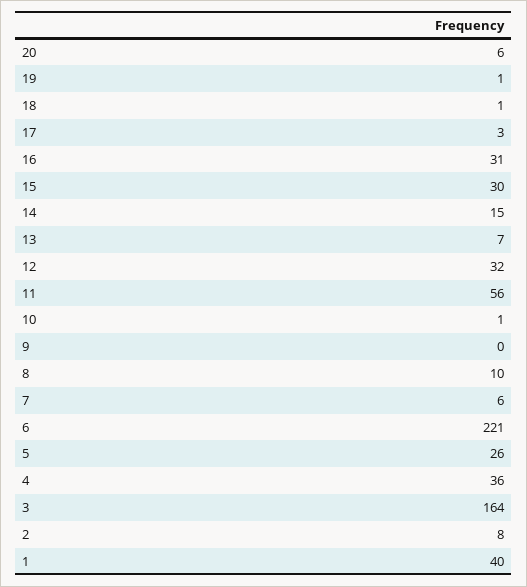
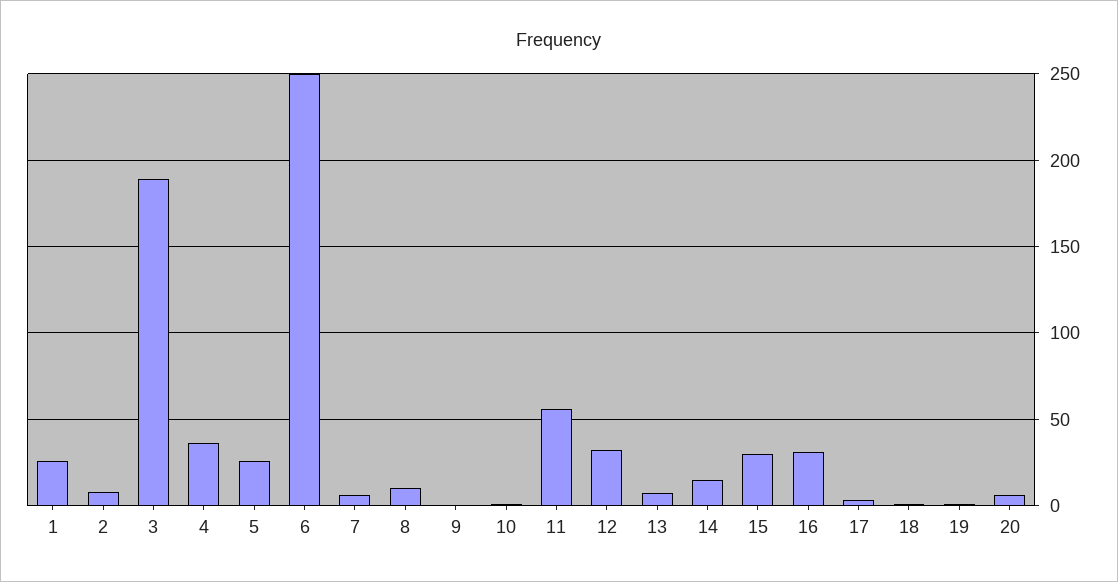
  {
    "20": 6,
    "19": 1,
    "18": 1,
    "17": 3,
    "16": 31,
    "15": 30,
    "14": 15,
    "13": 7,
    "12": 32,
    "11": 56,
    "10": 1,
    "9": 0,
    "8": 10,
    "7": 6,
-   "6": 221,
+   "6": 250,
    "5": 26,
    "4": 36,
-   "3": 164,
+   "3": 190,
    "2": 8,
-   "1": 40
+   "1": 25
  }

